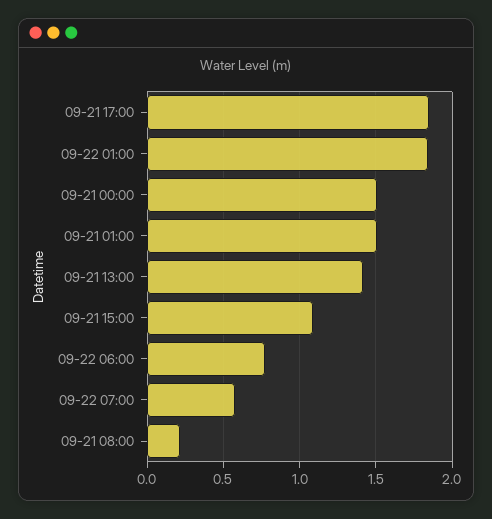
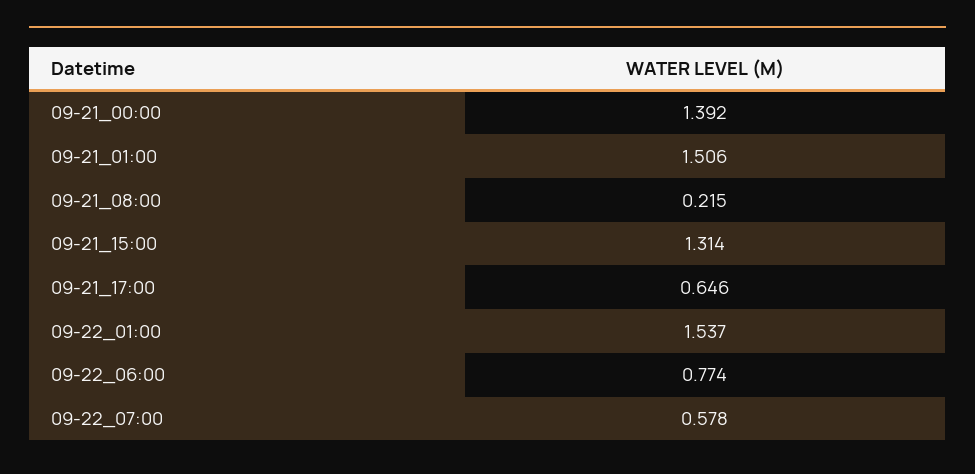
  {
-   "09-21 17:00": 1.85,
+   "09-21 17:00": 0.646,
-   "09-22 01:00": 1.85,
+   "09-22 01:00": 1.537,
-   "09-21 00:00": 1.5,
+   "09-21 00:00": 1.392,
    "09-21 01:00": 1.506,
-   "09-21 13:00": 1.4,
-   "09-21 15:00": 1.1,
+   "09-21 15:00": 1.314,
    "09-22 06:00": 0.774,
    "09-22 07:00": 0.578,
    "09-21 08:00": 0.215
  }

